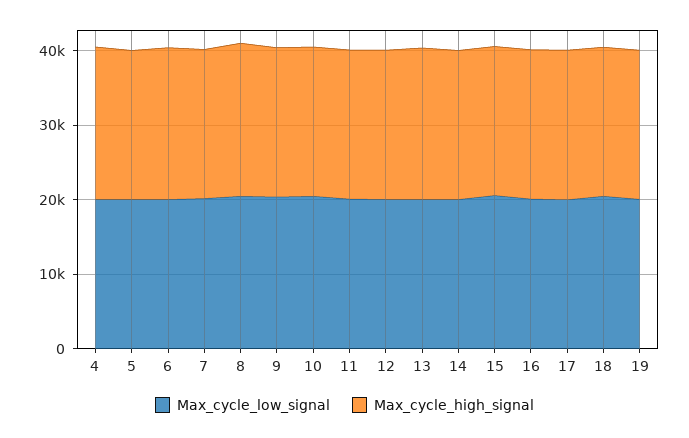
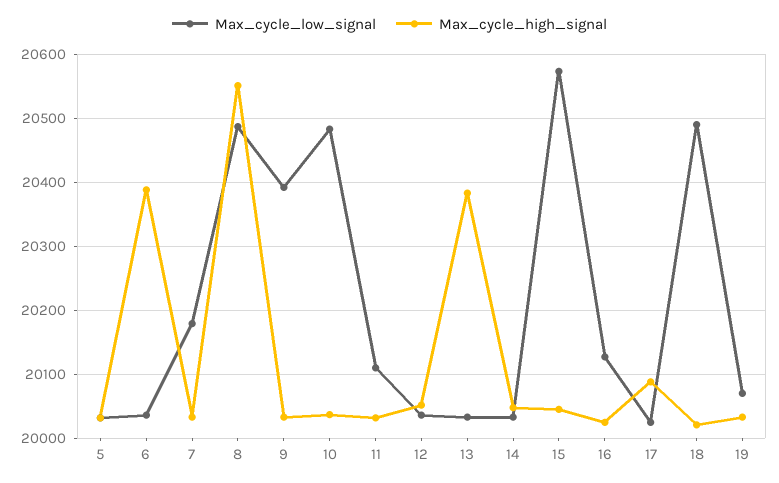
  {
    "Max_cycle_low_signal": {
-     "4": 20000,
      "5": 20030,
      "6": 20040,
      "7": 20180,
      "8": 20490,
      "9": 20390,
      "10": 20480,
      "11": 20110,
      "12": 20040,
      "13": 20030,
      "14": 20030,
      "15": 20570,
      "16": 20130,
      "17": 20030,
      "18": 20490,
      "19": 20070
    },
    "Max_cycle_high_signal": {
-     "4": 20000,
      "5": 20030,
      "6": 20390,
      "7": 20030,
      "8": 20550,
      "9": 20030,
      "10": 20040,
      "11": 20030,
      "12": 20050,
      "13": 20380,
      "14": 20050,
      "15": 20050,
      "16": 20030,
      "17": 20090,
      "18": 20020,
      "19": 20030
    }
  }

